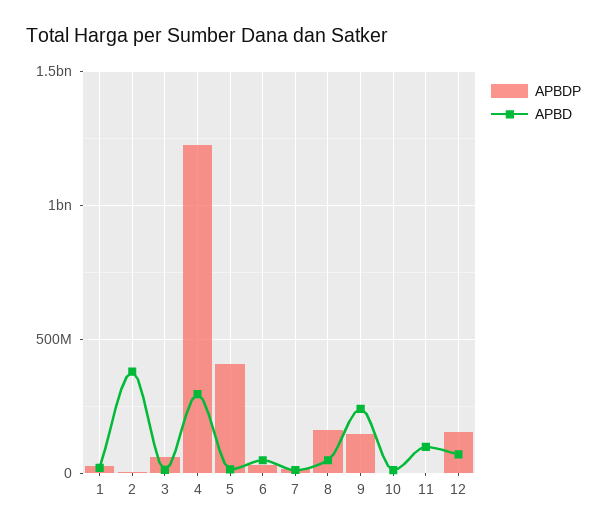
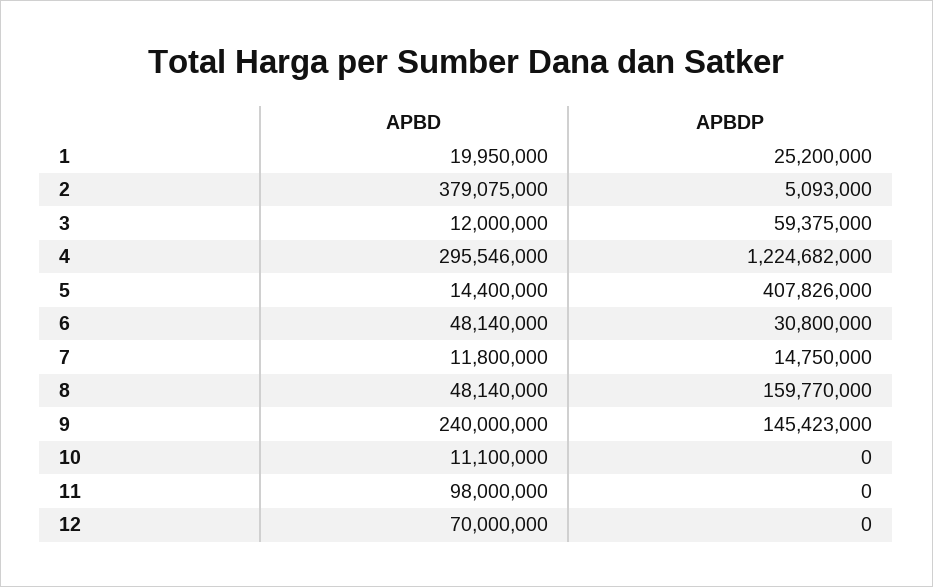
  {
    "APBDP": {
      "1": 25200000,
      "2": 5093000,
      "3": 59375000,
      "4": 1224682000,
      "5": 407826000,
      "6": 30800000,
      "7": 14750000,
      "8": 159770000,
      "9": 145423000,
      "10": 0,
      "11": 0,
-     "12": 150000000
+     "12": 0
    },
    "APBD": {
      "1": 19950000,
      "2": 379075000,
      "3": 12000000,
      "4": 295546000,
      "5": 14400000,
      "6": 48140000,
      "7": 11800000,
      "8": 48140000,
      "9": 240000000,
      "10": 11100000,
      "11": 98000000,
      "12": 70000000
    }
  }

